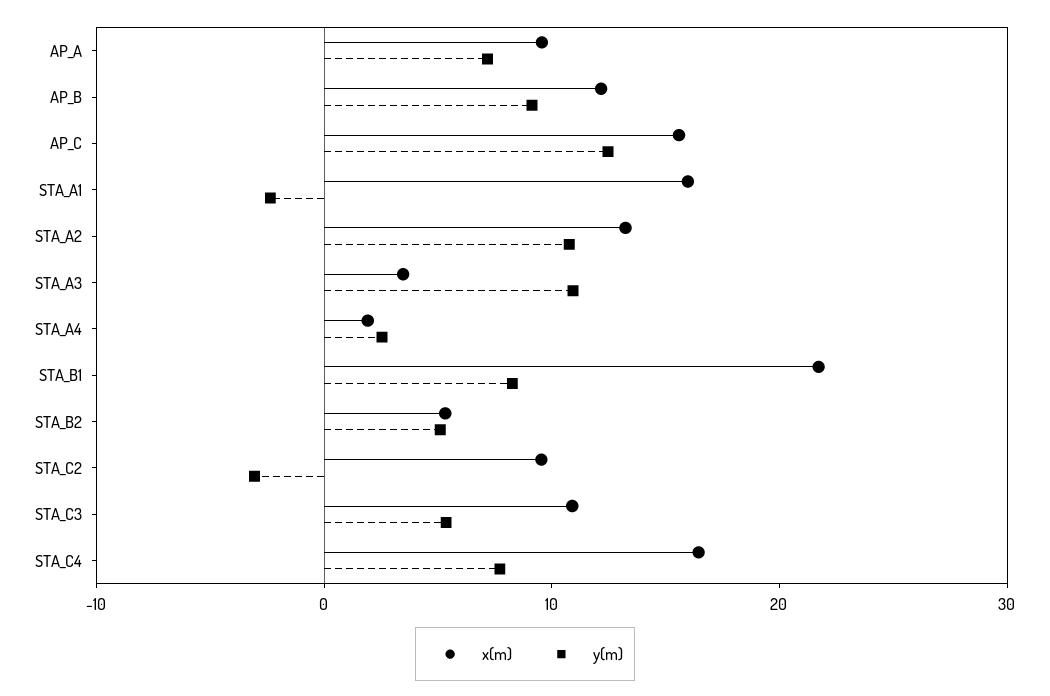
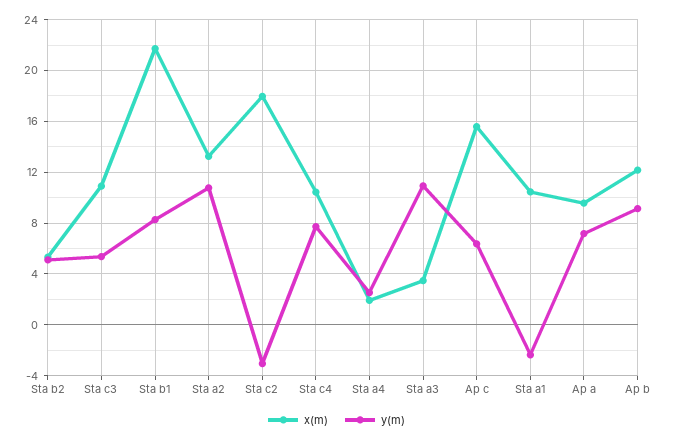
  {
    "x(m)": {
      "AP_A": 9.5,
      "AP_B": 12,
      "AP_C": 15.5,
-     "STA_A1": 16,
+     "STA_A1": 10.5,
      "STA_A2": 13,
      "STA_A3": 3.5,
      "STA_A4": 2,
      "STA_B1": 21.5,
      "STA_B2": 5.5,
-     "STA_C2": 10,
+     "STA_C2": 18,
      "STA_C3": 11,
-     "STA_C4": 16
+     "STA_C4": 10.5
    },
    "y(m)": {
      "AP_A": 7,
      "AP_B": 9,
-     "AP_C": 12,
+     "AP_C": 6.5,
      "STA_A1": -2.5,
      "STA_A2": 11,
      "STA_A3": 11,
      "STA_A4": 2.5,
      "STA_B1": 8.5,
      "STA_B2": 5,
      "STA_C2": -3,
      "STA_C3": 5.5,
      "STA_C4": 7.5
    }
  }

